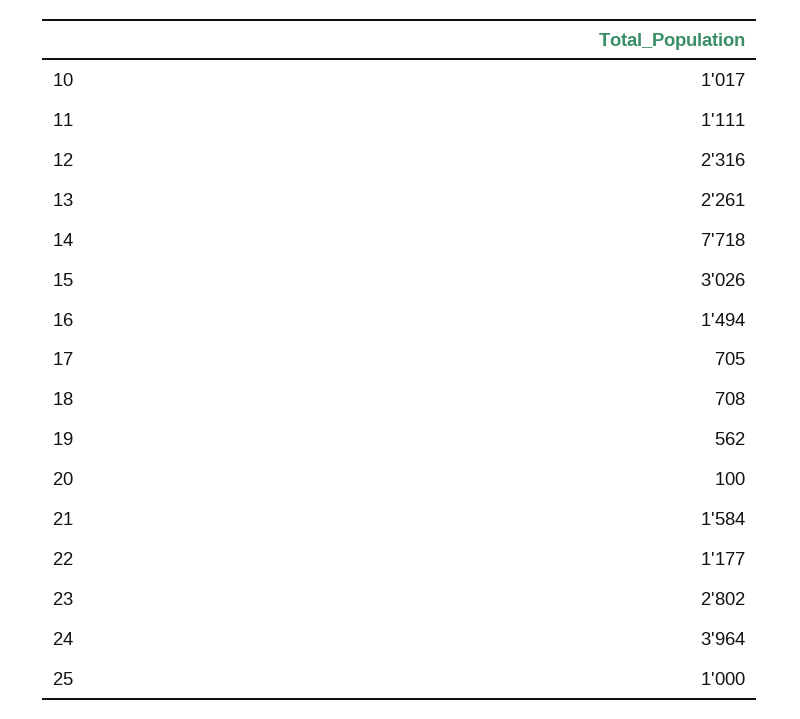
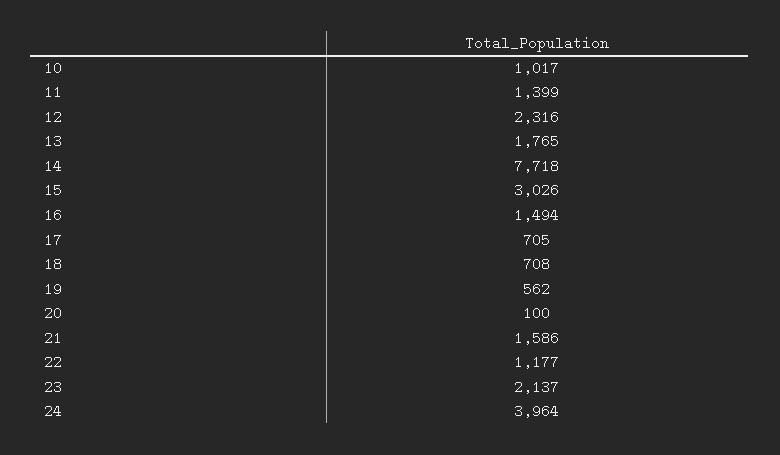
  {
    "10": 1017,
-   "11": 1111,
+   "11": 1399,
    "12": 2316,
-   "13": 2261,
+   "13": 1765,
    "14": 7718,
    "15": 3026,
    "16": 1494,
    "17": 705,
    "18": 708,
    "19": 562,
    "20": 100,
-   "21": 1584,
+   "21": 1586,
    "22": 1177,
-   "23": 2802,
+   "23": 2137,
-   "24": 3964,
+   "24": 3964
-   "25": 1000
  }

